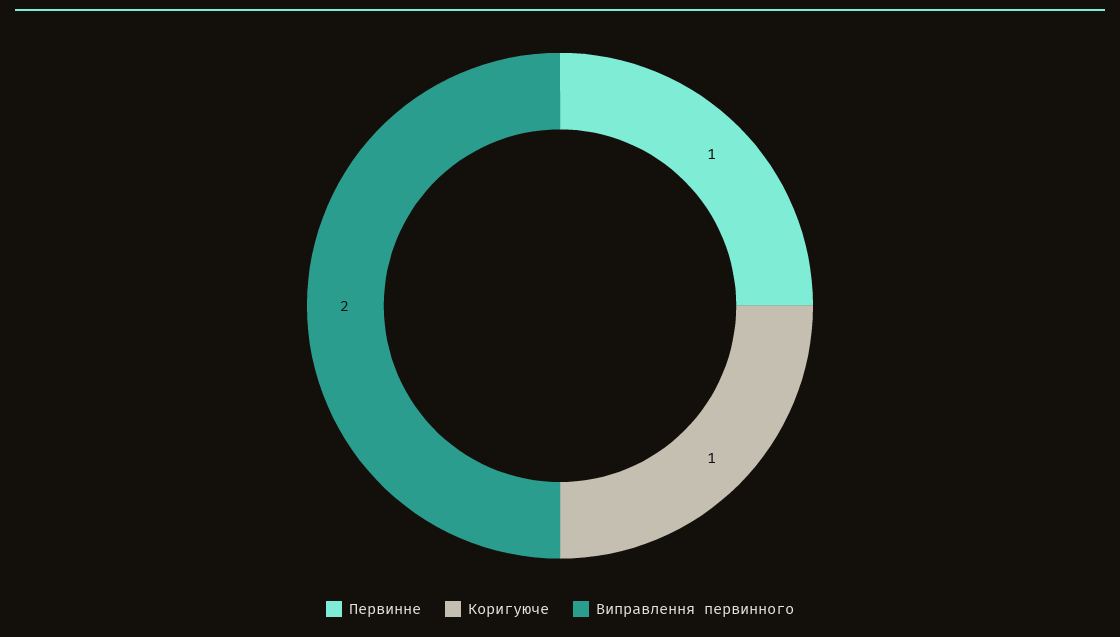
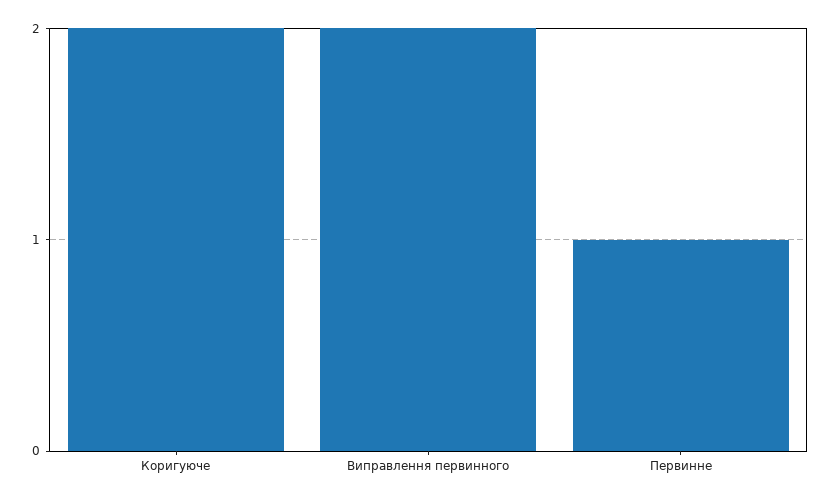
  {
    "Первинне": 1,
-   "Коригуюче": 1,
+   "Коригуюче": 2,
    "Виправлення первинного": 2
  }

